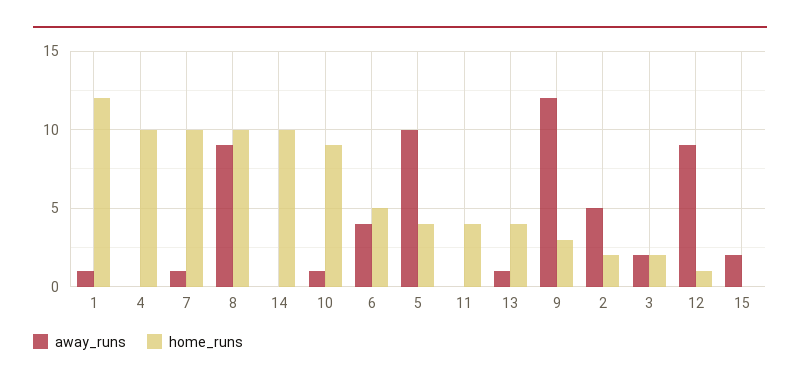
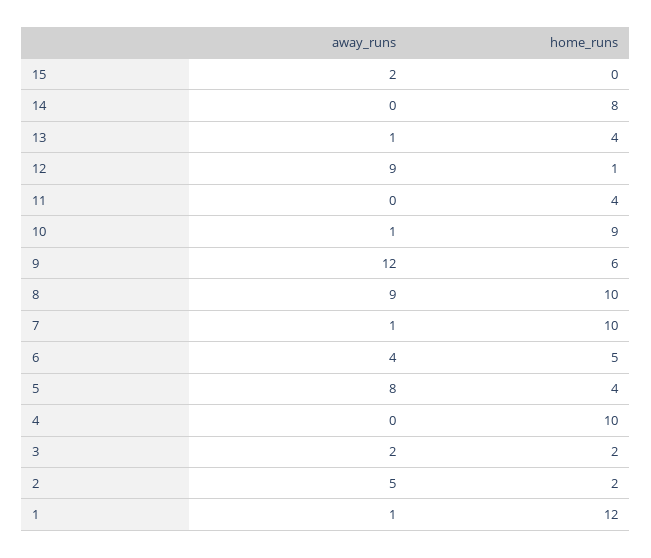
  {
    "away_runs": {
      "1": 1,
      "4": 0,
      "7": 1,
      "8": 9,
      "14": 0,
      "10": 1,
      "6": 4,
-     "5": 10,
+     "5": 8,
      "11": 0,
      "13": 1,
      "9": 12,
      "2": 5,
      "3": 2,
      "12": 9,
      "15": 2
    },
    "home_runs": {
      "1": 12,
      "4": 10,
      "7": 10,
      "8": 10,
-     "14": 10,
+     "14": 8,
      "10": 9,
      "6": 5,
      "5": 4,
      "11": 4,
      "13": 4,
-     "9": 3,
+     "9": 6,
      "2": 2,
      "3": 2,
      "12": 1,
      "15": 0
    }
  }

